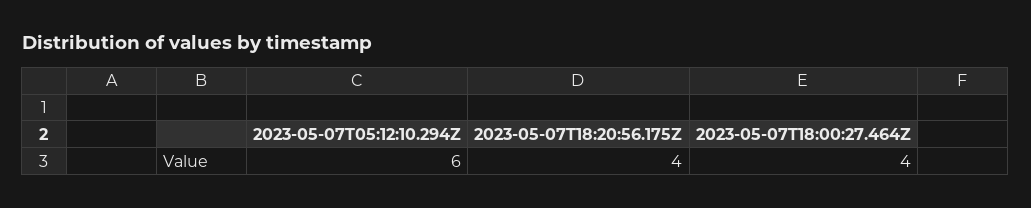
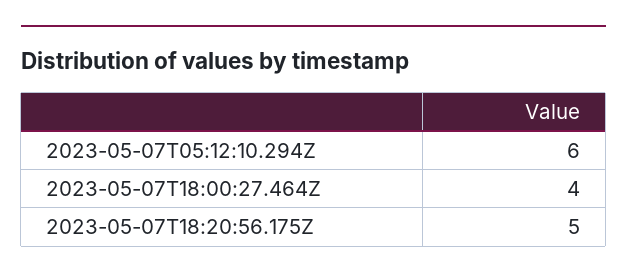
  {
    "2023-05-07T05:12:10.294Z": 6,
-   "2023-05-07T18:20:56.175Z": 4,
+   "2023-05-07T18:20:56.175Z": 5,
    "2023-05-07T18:00:27.464Z": 4
  }

